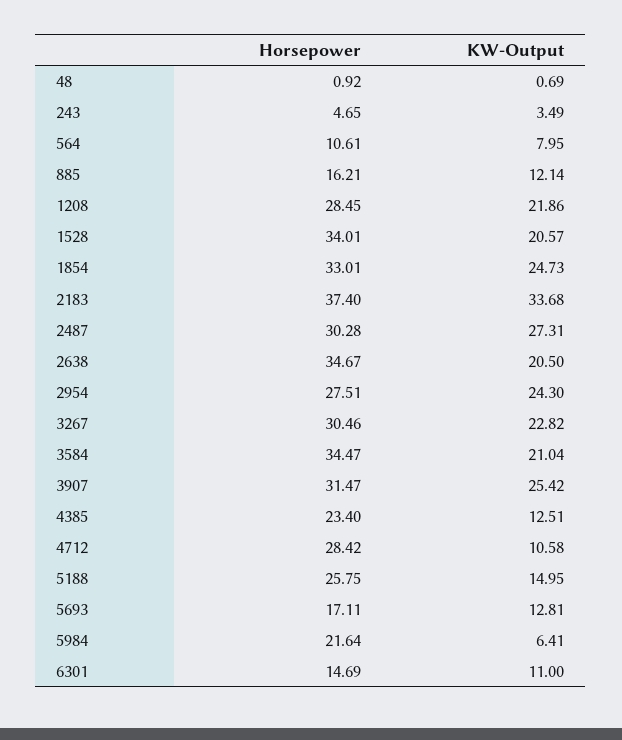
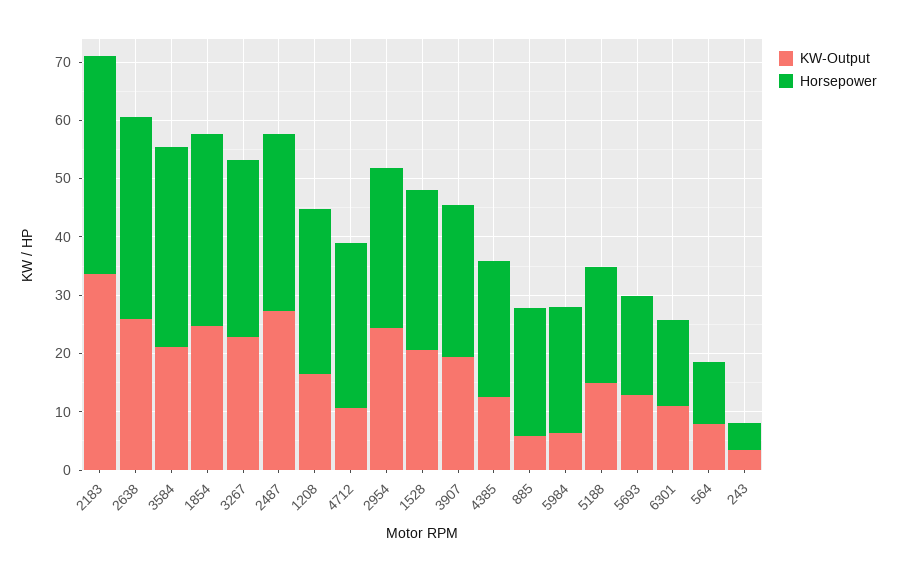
  {
    "Horsepower": {
-     "48": 0.92,
      "243": 4.65,
      "564": 10.61,
-     "885": 16.21,
+     "885": 22,
      "1208": 28.45,
-     "1528": 34.01,
+     "1528": 28,
      "1854": 33.01,
      "2183": 37.4,
      "2487": 30.28,
      "2638": 34.67,
      "2954": 27.51,
      "3267": 30.46,
      "3584": 34.47,
-     "3907": 31.47,
+     "3907": 26,
      "4385": 23.4,
      "4712": 28.42,
-     "5188": 25.75,
+     "5188": 20,
      "5693": 17.11,
      "5984": 21.64,
      "6301": 14.69
    },
    "KW-Output": {
-     "48": 0.69,
      "243": 3.49,
      "564": 7.95,
-     "885": 12.14,
+     "885": 6,
-     "1208": 21.86,
+     "1208": 16,
      "1528": 20.57,
      "1854": 24.73,
      "2183": 33.68,
      "2487": 27.31,
-     "2638": 20.5,
+     "2638": 26,
      "2954": 24.3,
      "3267": 22.82,
      "3584": 21.04,
-     "3907": 25.42,
+     "3907": 20,
      "4385": 12.51,
      "4712": 10.58,
      "5188": 14.95,
      "5693": 12.81,
      "5984": 6.41,
      "6301": 11
    }
  }

